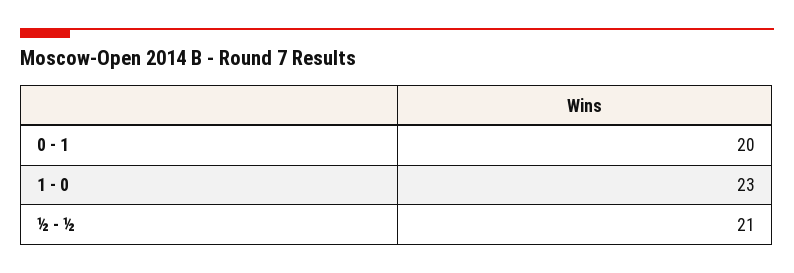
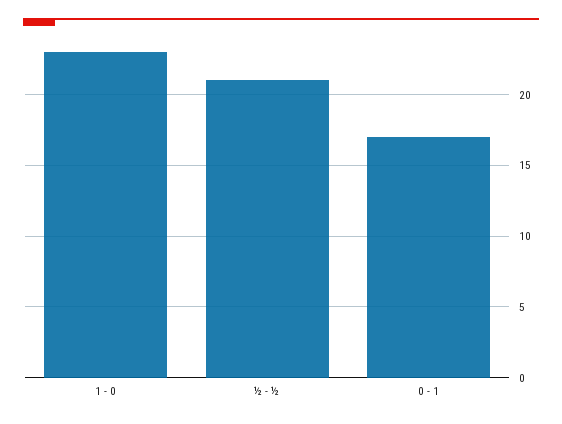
  {
-   "0 - 1": 20,
+   "0 - 1": 17,
    "1 - 0": 23,
    "½ - ½": 21
  }

